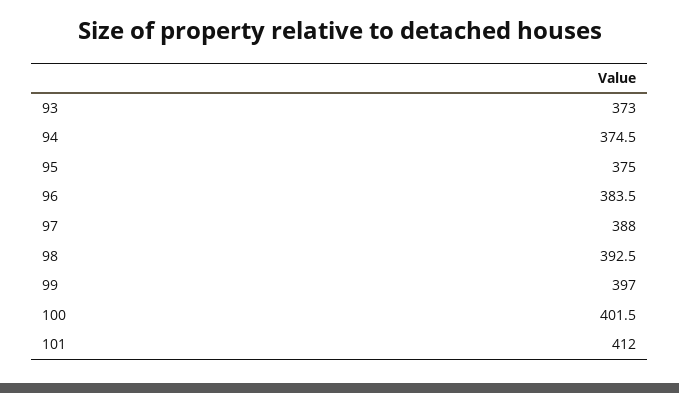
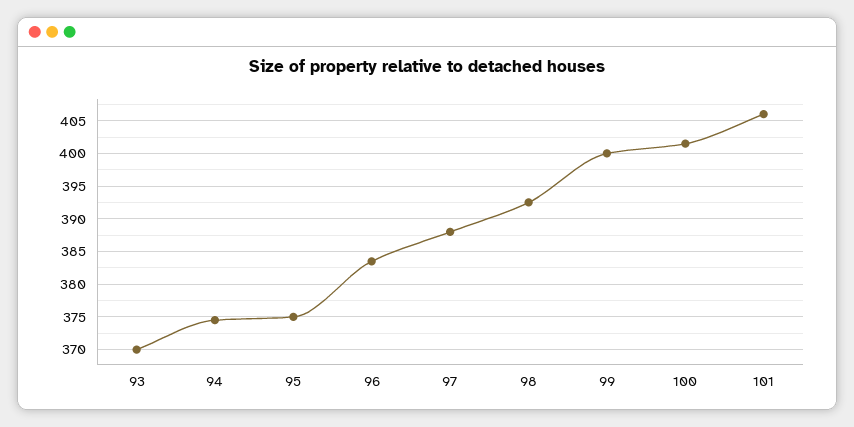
  {
-   "93": 373,
+   "93": 370,
    "94": 374.5,
    "95": 375,
    "96": 383.5,
    "97": 388,
    "98": 392.5,
-   "99": 397,
+   "99": 400,
    "100": 401.5,
-   "101": 412
+   "101": 406
  }

